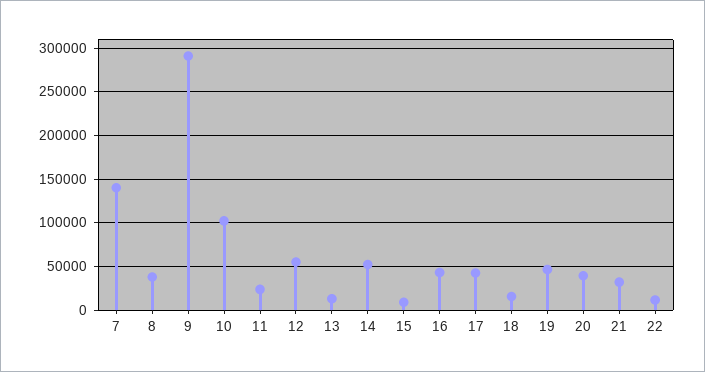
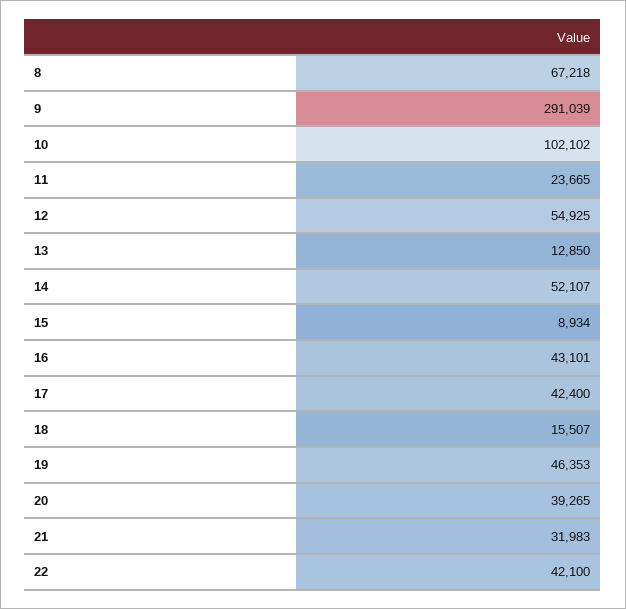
  {
-   "7": 140000,
-   "8": 40000,
+   "8": 67218,
    "9": 291039,
    "10": 102102,
    "11": 23665,
    "12": 54925,
    "13": 12850,
    "14": 52107,
    "15": 8934,
    "16": 43101,
    "17": 42400,
    "18": 15507,
    "19": 46353,
    "20": 39265,
    "21": 31983,
-   "22": 10000
+   "22": 42100
  }

